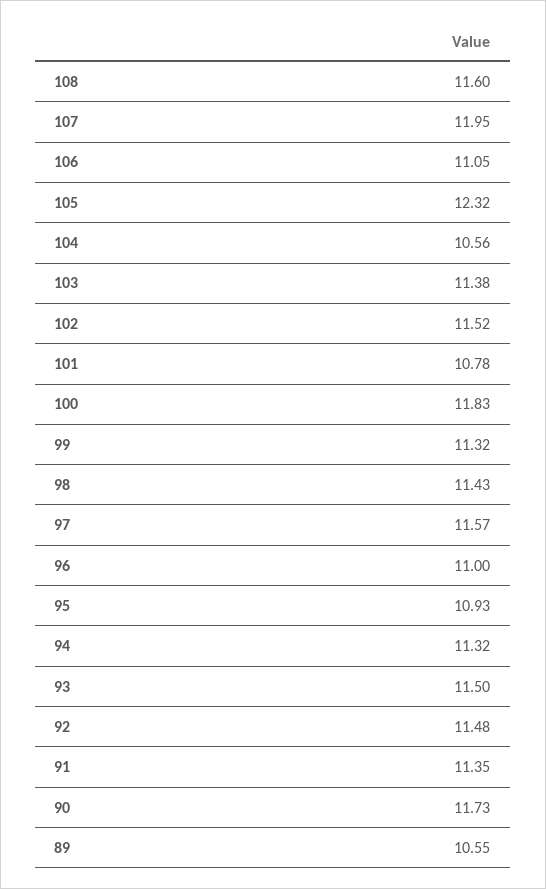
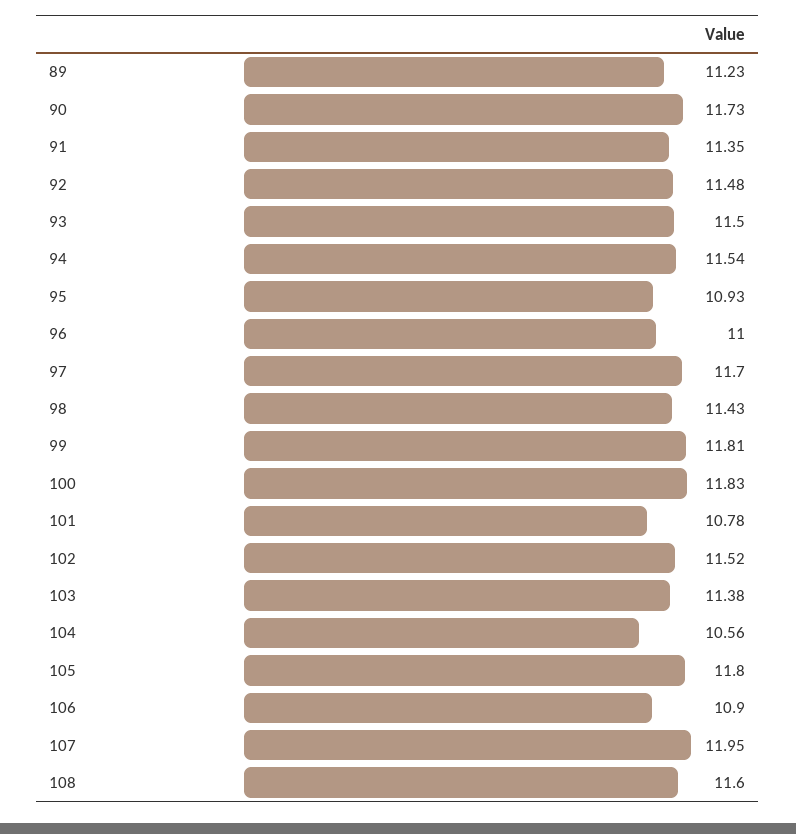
  {
    "108": 11.6,
    "107": 11.95,
-   "106": 11.05,
+   "106": 10.9,
-   "105": 12.32,
+   "105": 11.8,
    "104": 10.56,
    "103": 11.38,
    "102": 11.52,
    "101": 10.78,
    "100": 11.83,
-   "99": 11.32,
+   "99": 11.81,
    "98": 11.43,
-   "97": 11.57,
+   "97": 11.7,
    "96": 11,
    "95": 10.93,
-   "94": 11.32,
+   "94": 11.54,
    "93": 11.5,
    "92": 11.48,
    "91": 11.35,
    "90": 11.73,
-   "89": 10.55
+   "89": 11.23
  }

